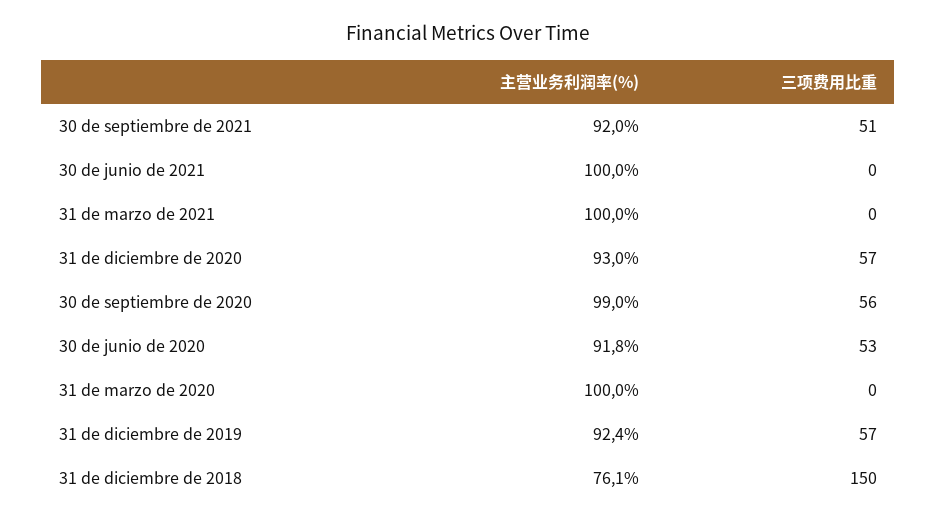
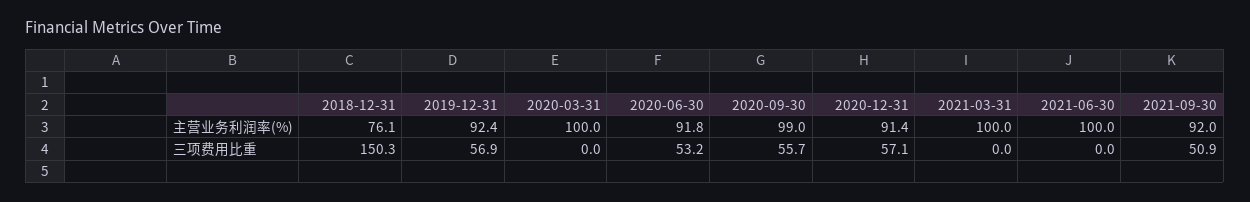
  {
    "主营业务利润率(%)": {
      "30 de septiembre de 2021": 92,
      "30 de junio de 2021": 100,
      "31 de marzo de 2021": 100,
-     "31 de diciembre de 2020": 93,
+     "31 de diciembre de 2020": 91.4,
      "30 de septiembre de 2020": 99,
      "30 de junio de 2020": 91.8,
      "31 de marzo de 2020": 100,
      "31 de diciembre de 2019": 92.4,
      "31 de diciembre de 2018": 76.1
    },
    "三项费用比重": {
      "30 de septiembre de 2021": 50.9,
      "30 de junio de 2021": 0,
      "31 de marzo de 2021": 0,
      "31 de diciembre de 2020": 57.1,
      "30 de septiembre de 2020": 55.7,
      "30 de junio de 2020": 53.2,
      "31 de marzo de 2020": 0,
      "31 de diciembre de 2019": 56.9,
      "31 de diciembre de 2018": 150.3
    }
  }

